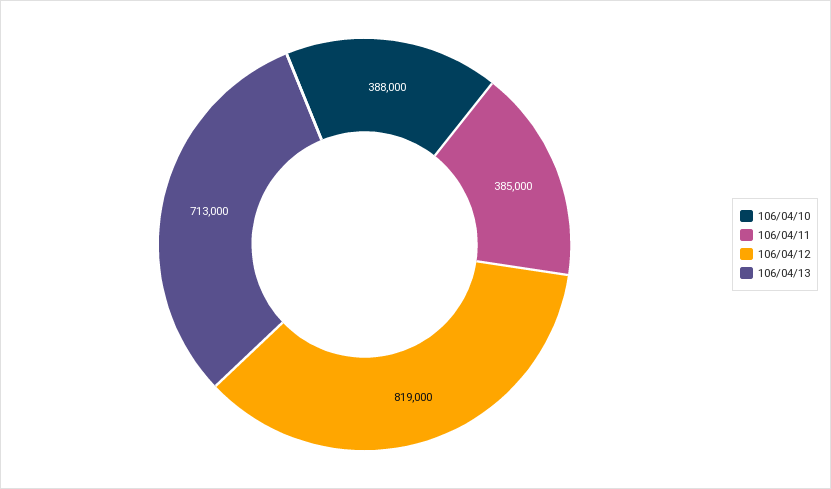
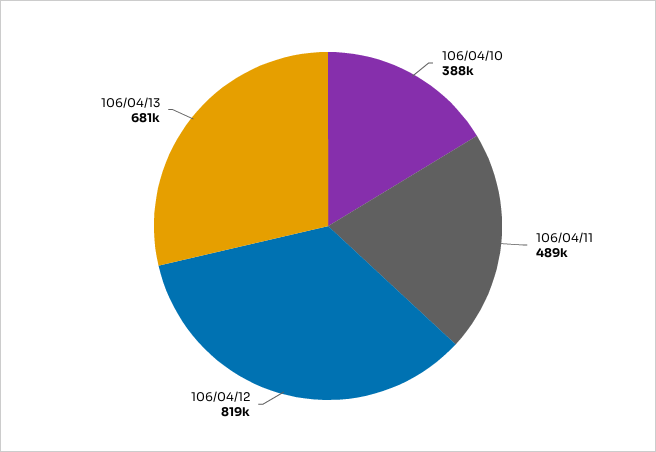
  {
    "106/04/10": 388000,
-   "106/04/11": 385000,
+   "106/04/11": 489000,
    "106/04/12": 819000,
-   "106/04/13": 713000
+   "106/04/13": 681000
  }

